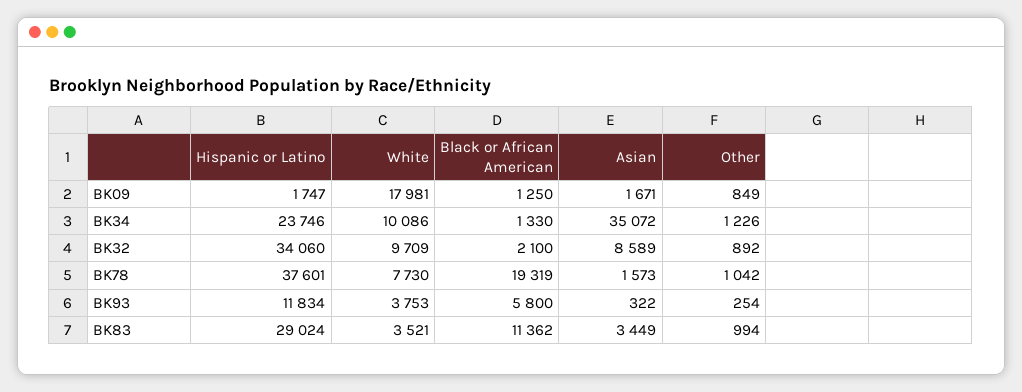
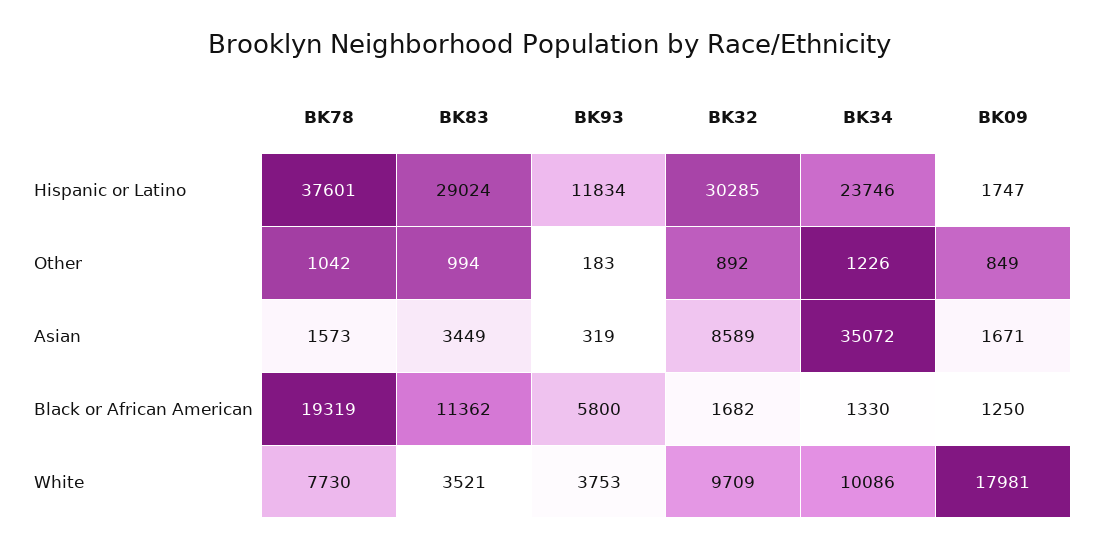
  {
    "Hispanic or Latino": {
      "BK09": 1747,
      "BK34": 23746,
-     "BK32": 34060,
+     "BK32": 30285,
      "BK78": 37601,
      "BK93": 11834,
      "BK83": 29024
    },
    "White": {
      "BK09": 17981,
      "BK34": 10086,
      "BK32": 9709,
      "BK78": 7730,
      "BK93": 3753,
      "BK83": 3521
    },
    "Black or African American": {
      "BK09": 1250,
      "BK34": 1330,
-     "BK32": 2100,
+     "BK32": 1682,
      "BK78": 19319,
      "BK93": 5800,
      "BK83": 11362
    },
    "Asian": {
      "BK09": 1671,
      "BK34": 35072,
      "BK32": 8589,
      "BK78": 1573,
-     "BK93": 322,
+     "BK93": 319,
      "BK83": 3449
    },
    "Other": {
      "BK09": 849,
      "BK34": 1226,
      "BK32": 892,
      "BK78": 1042,
-     "BK93": 254,
+     "BK93": 183,
      "BK83": 994
    }
  }

